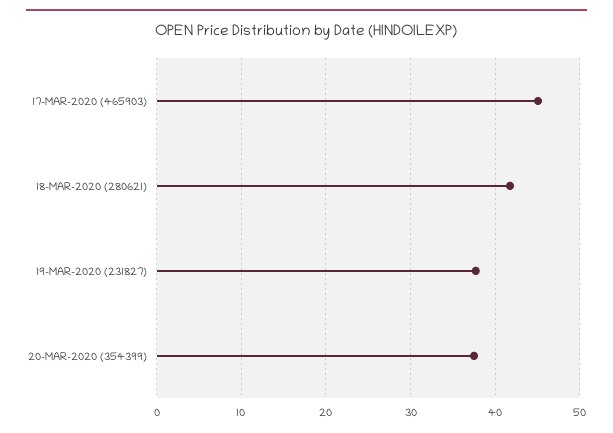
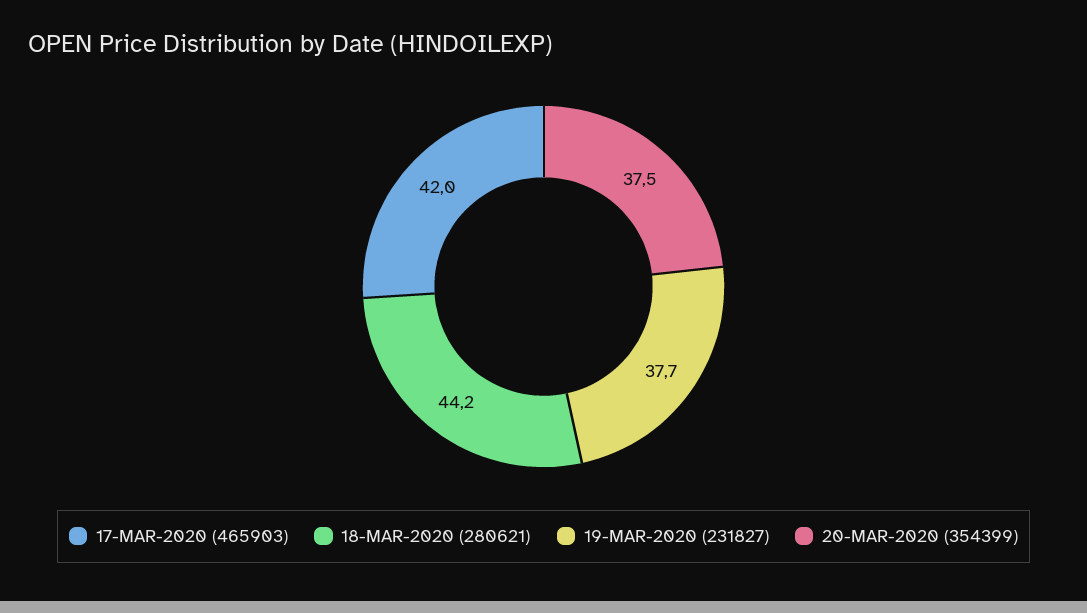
  {
-   "17-MAR-2020 (465903)": 45,
+   "17-MAR-2020 (465903)": 42,
-   "18-MAR-2020 (280621)": 42,
+   "18-MAR-2020 (280621)": 44.2,
    "19-MAR-2020 (231827)": 37.7,
    "20-MAR-2020 (354399)": 37.5
  }

